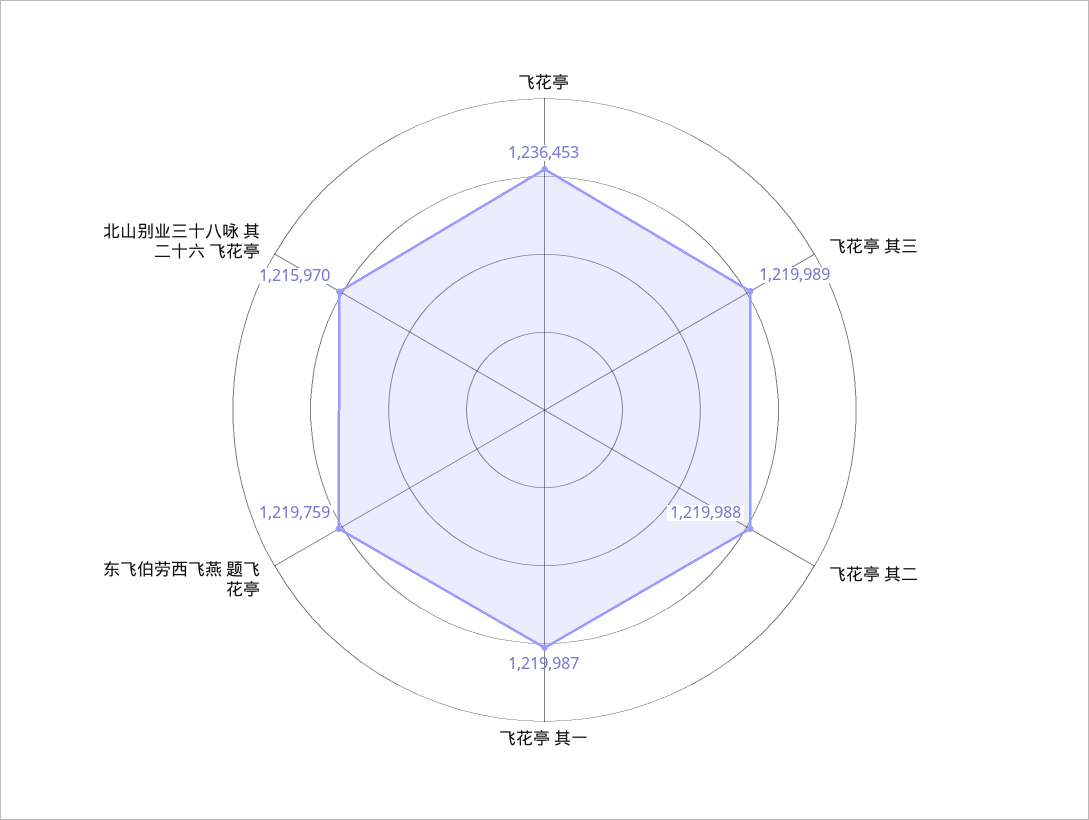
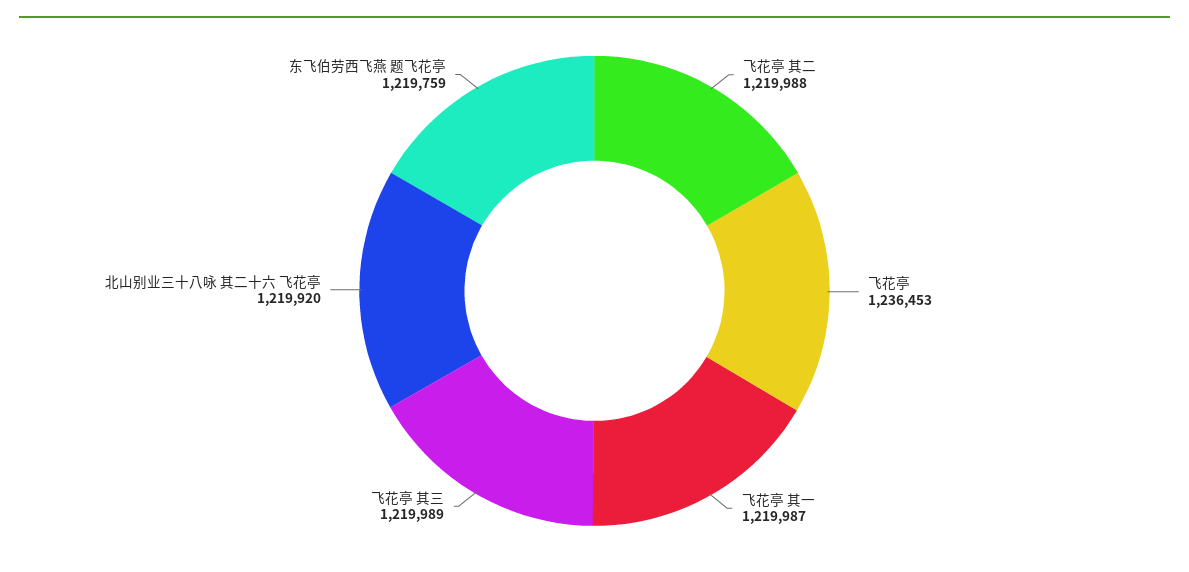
  {
    "飞花亭": 1236453,
    "飞花亭 其三": 1219989,
    "飞花亭 其二": 1219988,
    "飞花亭 其一": 1219987,
    "东飞伯劳西飞燕 题飞花亭": 1219759,
-   "北山别业三十八咏 其二十六 飞花亭": 1215970
+   "北山别业三十八咏 其二十六 飞花亭": 1219920
  }

